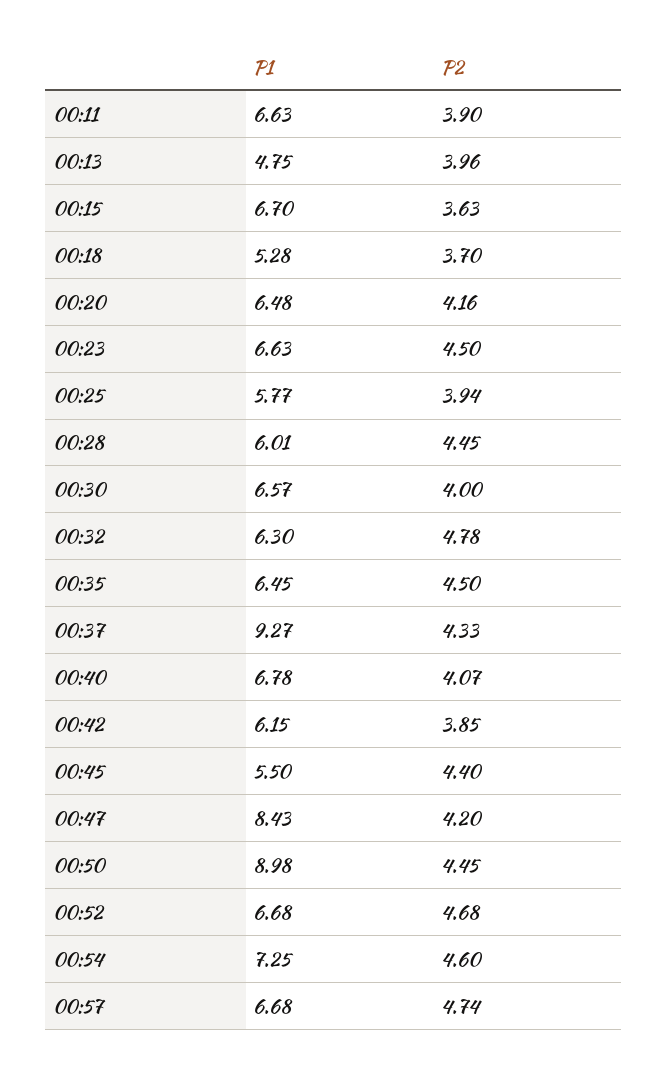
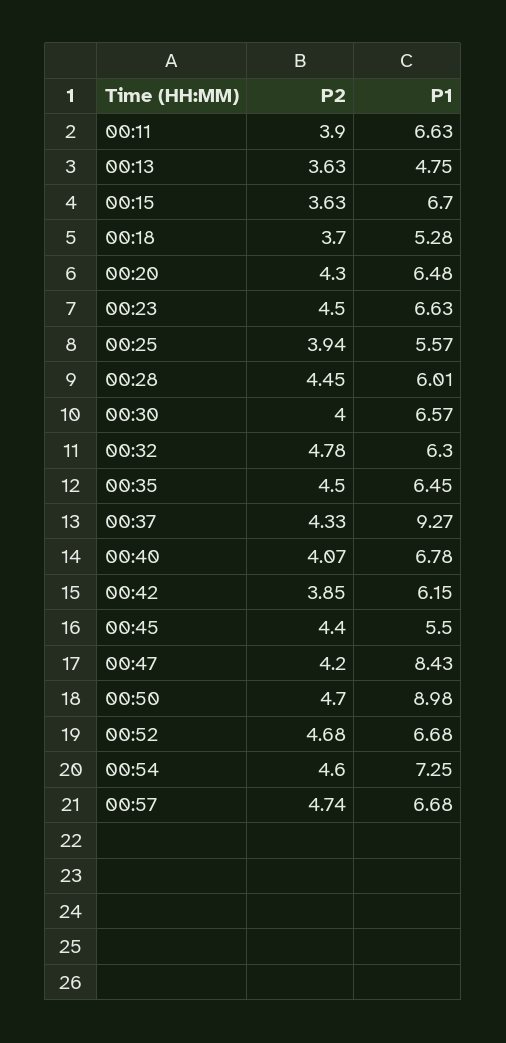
  {
    "P1": {
      "00:11": 6.63,
      "00:13": 4.75,
      "00:15": 6.7,
      "00:18": 5.28,
      "00:20": 6.48,
      "00:23": 6.63,
-     "00:25": 5.77,
+     "00:25": 5.57,
      "00:28": 6.01,
      "00:30": 6.57,
      "00:32": 6.3,
      "00:35": 6.45,
      "00:37": 9.27,
      "00:40": 6.78,
      "00:42": 6.15,
      "00:45": 5.5,
      "00:47": 8.43,
      "00:50": 8.98,
      "00:52": 6.68,
      "00:54": 7.25,
      "00:57": 6.68
    },
    "P2": {
      "00:11": 3.9,
-     "00:13": 3.96,
+     "00:13": 3.63,
      "00:15": 3.63,
      "00:18": 3.7,
-     "00:20": 4.16,
+     "00:20": 4.3,
      "00:23": 4.5,
      "00:25": 3.94,
      "00:28": 4.45,
      "00:30": 4,
      "00:32": 4.78,
      "00:35": 4.5,
      "00:37": 4.33,
      "00:40": 4.07,
      "00:42": 3.85,
      "00:45": 4.4,
      "00:47": 4.2,
-     "00:50": 4.45,
+     "00:50": 4.7,
      "00:52": 4.68,
      "00:54": 4.6,
      "00:57": 4.74
    }
  }

